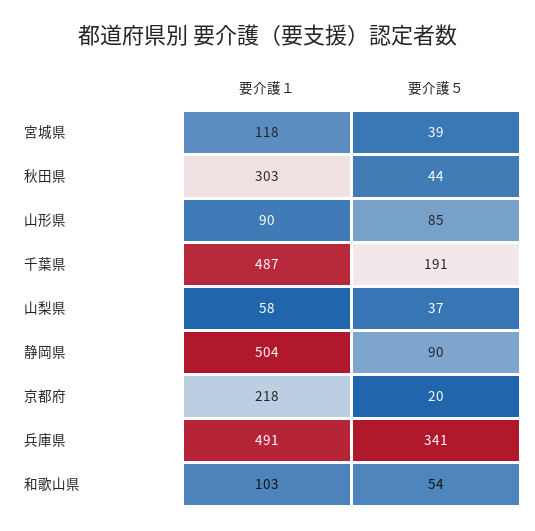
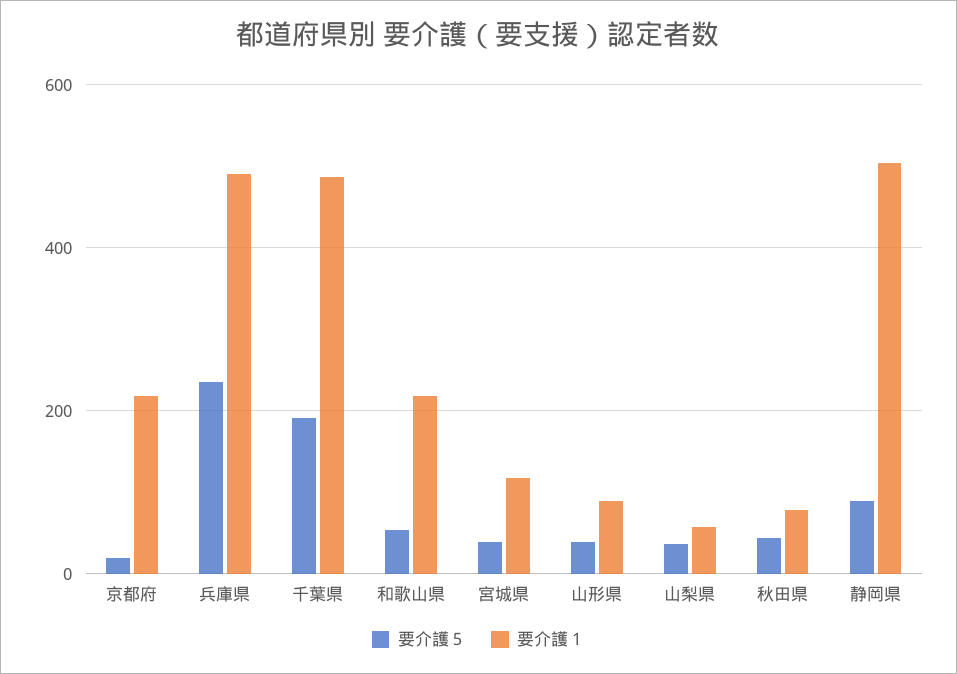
  {
    "要介護１": {
      "宮城県": 118,
-     "秋田県": 303,
+     "秋田県": 80,
      "山形県": 90,
      "千葉県": 487,
      "山梨県": 58,
      "静岡県": 504,
      "京都府": 218,
      "兵庫県": 491,
-     "和歌山県": 103
+     "和歌山県": 220
    },
    "要介護５": {
      "宮城県": 39,
      "秋田県": 44,
-     "山形県": 85,
+     "山形県": 40,
      "千葉県": 191,
      "山梨県": 37,
      "静岡県": 90,
      "京都府": 20,
-     "兵庫県": 341,
+     "兵庫県": 240,
      "和歌山県": 54
    }
  }

